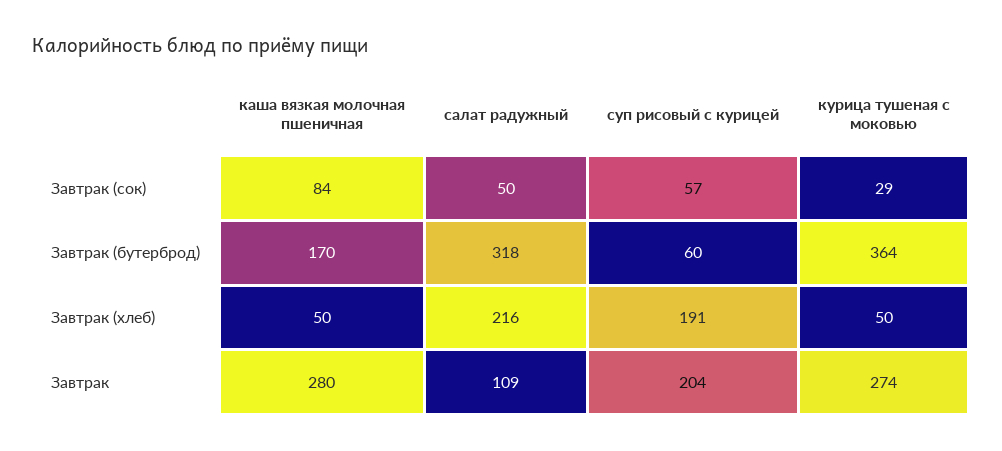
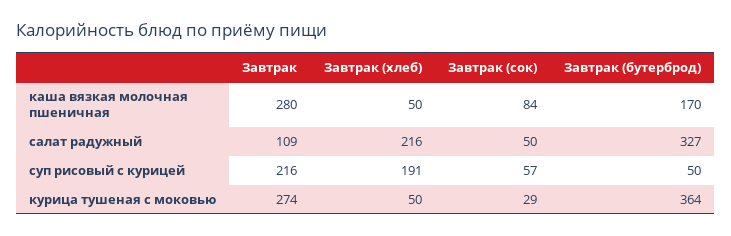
  {
    "каша вязкая молочная пшеничная": {
      "Завтрак (сок)": 84,
      "Завтрак (бутерброд)": 170,
      "Завтрак (хлеб)": 50,
      "Завтрак": 280
    },
    "салат радужный": {
      "Завтрак (сок)": 50,
-     "Завтрак (бутерброд)": 318,
+     "Завтрак (бутерброд)": 327,
      "Завтрак (хлеб)": 216,
      "Завтрак": 109
    },
    "суп рисовый с курицей": {
      "Завтрак (сок)": 57,
-     "Завтрак (бутерброд)": 60,
+     "Завтрак (бутерброд)": 50,
      "Завтрак (хлеб)": 191,
-     "Завтрак": 204
+     "Завтрак": 216
    },
    "курица тушеная с моковью": {
      "Завтрак (сок)": 29,
      "Завтрак (бутерброд)": 364,
      "Завтрак (хлеб)": 50,
      "Завтрак": 274
    }
  }

